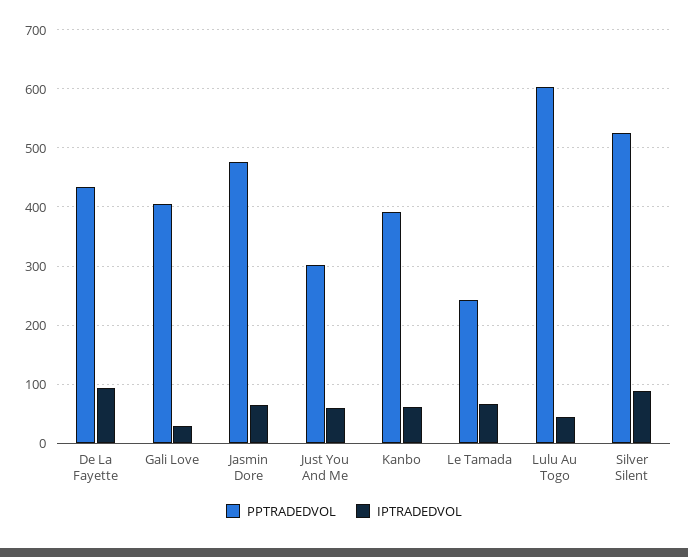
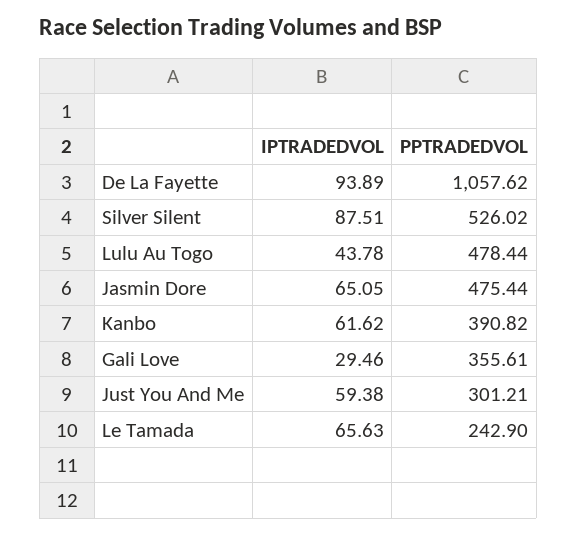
  {
    "PPTRADEDVOL": {
-     "De La Fayette": 440,
+     "De La Fayette": 1057.62,
-     "Gali Love": 400,
+     "Gali Love": 355.61,
      "Jasmin Dore": 475.44,
      "Just You And Me": 301.21,
      "Kanbo": 390.82,
      "Le Tamada": 242.9,
-     "Lulu Au Togo": 600,
+     "Lulu Au Togo": 478.44,
      "Silver Silent": 526.02
    },
    "IPTRADEDVOL": {
      "De La Fayette": 93.89,
      "Gali Love": 29.46,
      "Jasmin Dore": 65.05,
      "Just You And Me": 59.38,
      "Kanbo": 61.62,
      "Le Tamada": 65.63,
      "Lulu Au Togo": 43.78,
      "Silver Silent": 87.51
    }
  }

